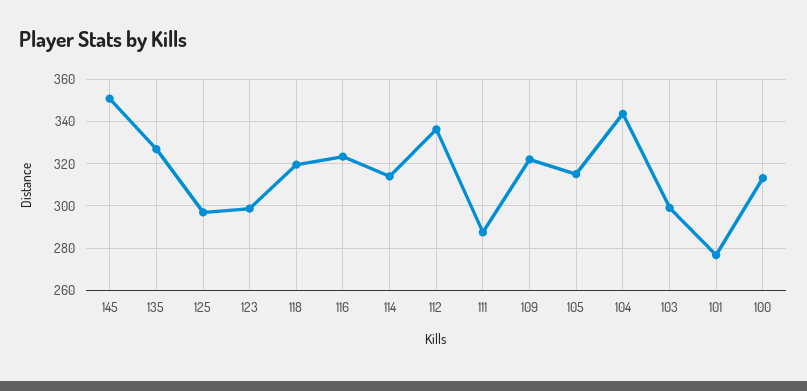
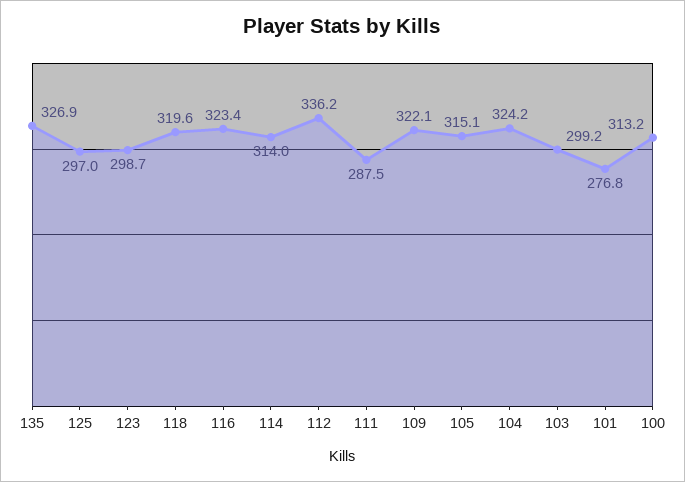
  {
-   "145": 350,
    "135": 326.9,
    "125": 297,
    "123": 298.7,
    "118": 319.6,
    "116": 323.4,
    "114": 314,
    "112": 336.2,
    "111": 287.5,
    "109": 322.1,
    "105": 315.1,
-   "104": 345,
+   "104": 324.2,
    "103": 299.2,
    "101": 276.8,
    "100": 313.2
  }

